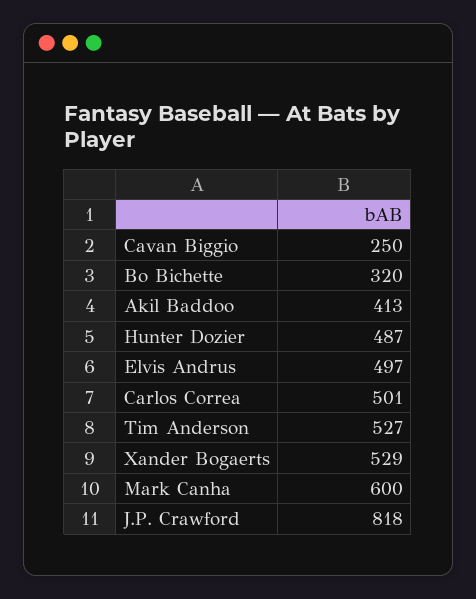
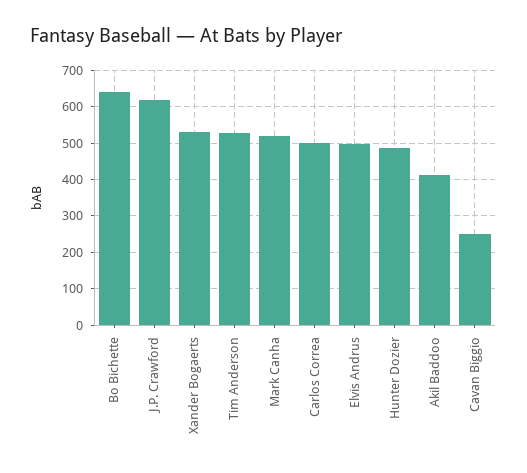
  {
    "Cavan Biggio": 250,
-   "Bo Bichette": 320,
+   "Bo Bichette": 640,
    "Akil Baddoo": 413,
    "Hunter Dozier": 487,
    "Elvis Andrus": 497,
    "Carlos Correa": 501,
    "Tim Anderson": 527,
    "Xander Bogaerts": 529,
-   "Mark Canha": 600,
+   "Mark Canha": 520,
-   "J.P. Crawford": 818
+   "J.P. Crawford": 620
  }

